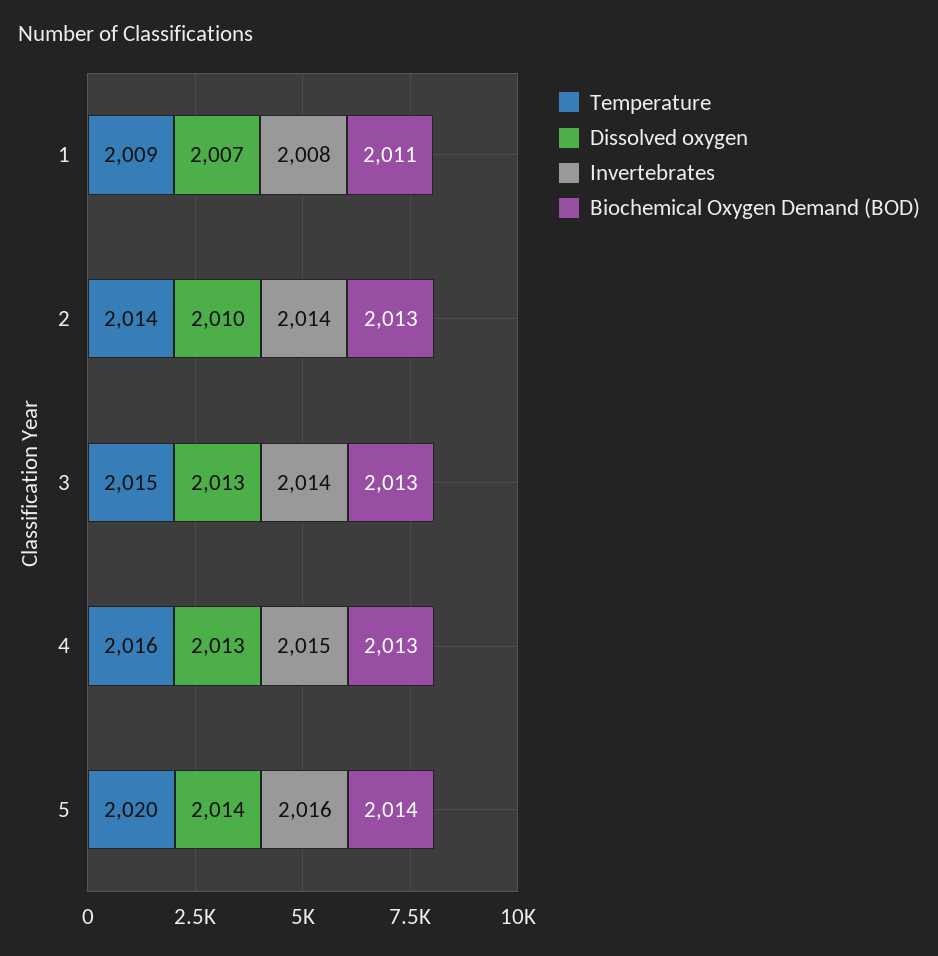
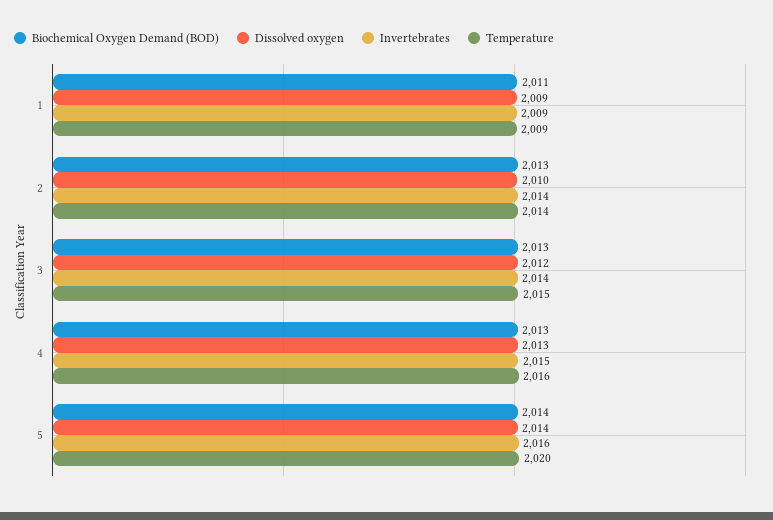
  {
    "Temperature": {
      "1": 2009,
      "2": 2014,
      "3": 2015,
      "4": 2016,
      "5": 2020
    },
    "Dissolved oxygen": {
-     "1": 2007,
+     "1": 2009,
      "2": 2010,
-     "3": 2013,
+     "3": 2012,
      "4": 2013,
      "5": 2014
    },
    "Invertebrates": {
-     "1": 2008,
+     "1": 2009,
      "2": 2014,
      "3": 2014,
      "4": 2015,
      "5": 2016
    },
    "Biochemical Oxygen Demand (BOD)": {
      "1": 2011,
      "2": 2013,
      "3": 2013,
      "4": 2013,
      "5": 2014
    }
  }

